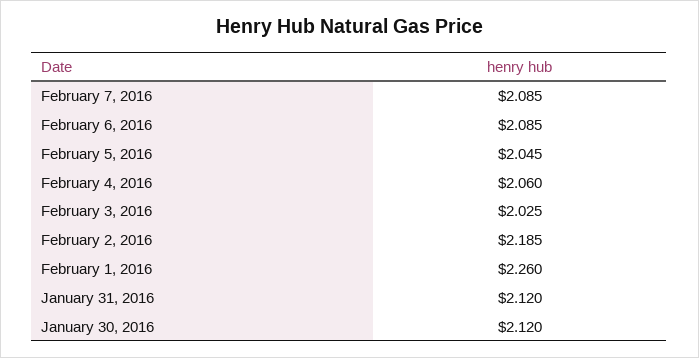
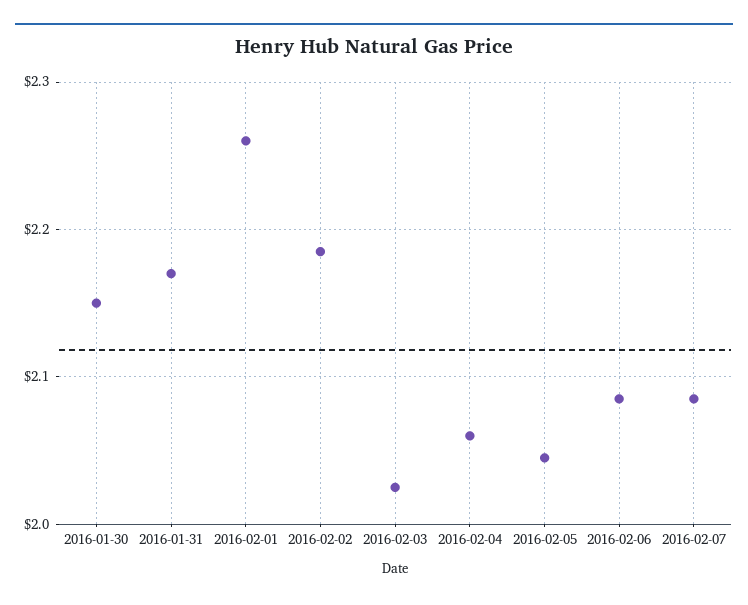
  {
    "February 7, 2016": 2.085,
    "February 6, 2016": 2.085,
    "February 5, 2016": 2.045,
    "February 4, 2016": 2.06,
    "February 3, 2016": 2.025,
    "February 2, 2016": 2.185,
    "February 1, 2016": 2.26,
-   "January 31, 2016": 2.12,
+   "January 31, 2016": 2.17,
-   "January 30, 2016": 2.12
+   "January 30, 2016": 2.15
  }

